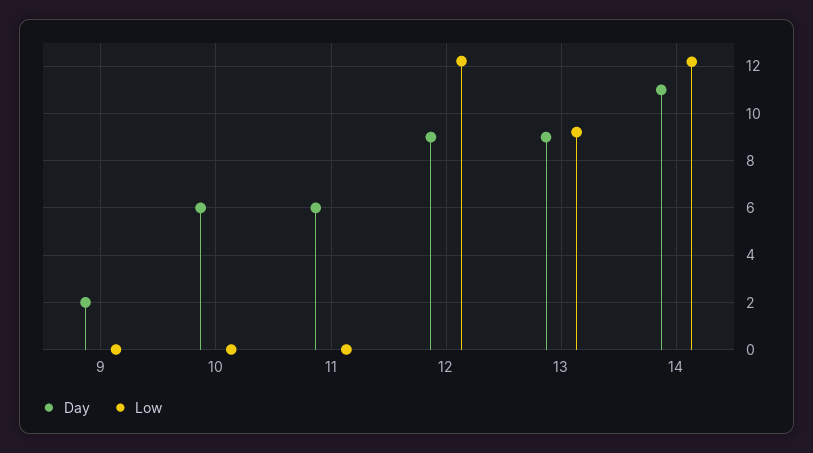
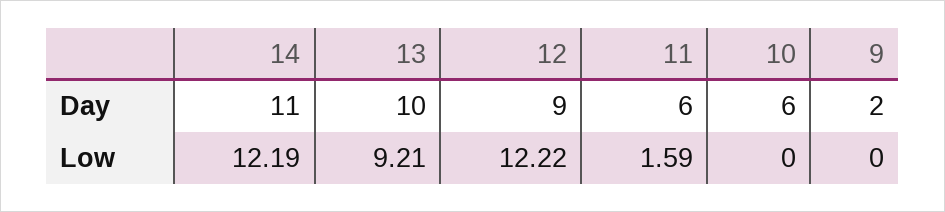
  {
    "Day": {
      "9": 2,
      "10": 6,
      "11": 6,
      "12": 9,
-     "13": 9,
+     "13": 10,
      "14": 11
    },
    "Low": {
      "9": 0,
      "10": 0,
-     "11": 0,
+     "11": 1.59,
      "12": 12.22,
      "13": 9.21,
      "14": 12.19
    }
  }

